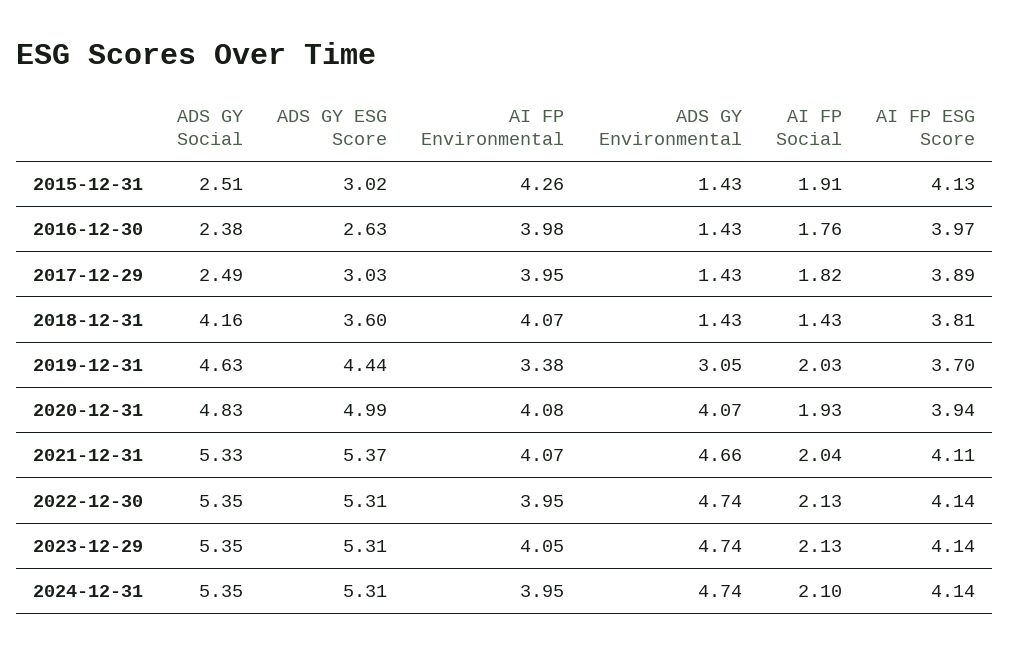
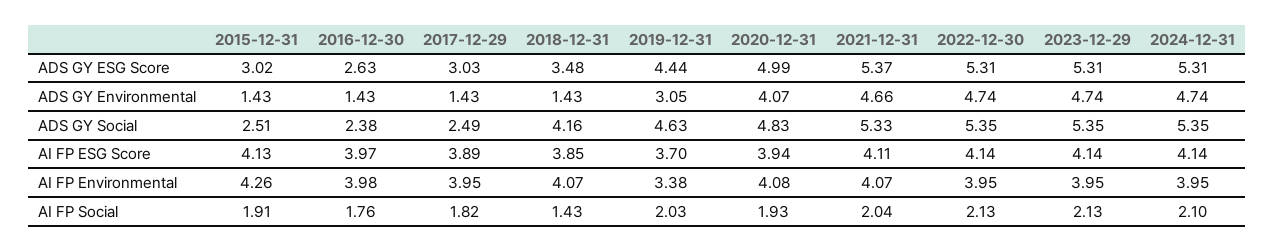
  {
    "ADS GY Social": {
      "2015-12-31": 2.51,
      "2016-12-30": 2.38,
      "2017-12-29": 2.49,
      "2018-12-31": 4.16,
      "2019-12-31": 4.63,
      "2020-12-31": 4.83,
      "2021-12-31": 5.33,
      "2022-12-30": 5.35,
      "2023-12-29": 5.35,
      "2024-12-31": 5.35
    },
    "ADS GY ESG Score": {
      "2015-12-31": 3.02,
      "2016-12-30": 2.63,
      "2017-12-29": 3.03,
-     "2018-12-31": 3.6,
+     "2018-12-31": 3.48,
      "2019-12-31": 4.44,
      "2020-12-31": 4.99,
      "2021-12-31": 5.37,
      "2022-12-30": 5.31,
      "2023-12-29": 5.31,
      "2024-12-31": 5.31
    },
    "AI FP Environmental": {
      "2015-12-31": 4.26,
      "2016-12-30": 3.98,
      "2017-12-29": 3.95,
      "2018-12-31": 4.07,
      "2019-12-31": 3.38,
      "2020-12-31": 4.08,
      "2021-12-31": 4.07,
      "2022-12-30": 3.95,
-     "2023-12-29": 4.05,
+     "2023-12-29": 3.95,
      "2024-12-31": 3.95
    },
    "ADS GY Environmental": {
      "2015-12-31": 1.43,
      "2016-12-30": 1.43,
      "2017-12-29": 1.43,
      "2018-12-31": 1.43,
      "2019-12-31": 3.05,
      "2020-12-31": 4.07,
      "2021-12-31": 4.66,
      "2022-12-30": 4.74,
      "2023-12-29": 4.74,
      "2024-12-31": 4.74
    },
    "AI FP Social": {
      "2015-12-31": 1.91,
      "2016-12-30": 1.76,
      "2017-12-29": 1.82,
      "2018-12-31": 1.43,
      "2019-12-31": 2.03,
      "2020-12-31": 1.93,
      "2021-12-31": 2.04,
      "2022-12-30": 2.13,
      "2023-12-29": 2.13,
      "2024-12-31": 2.1
    },
    "AI FP ESG Score": {
      "2015-12-31": 4.13,
      "2016-12-30": 3.97,
      "2017-12-29": 3.89,
-     "2018-12-31": 3.81,
+     "2018-12-31": 3.85,
      "2019-12-31": 3.7,
      "2020-12-31": 3.94,
      "2021-12-31": 4.11,
      "2022-12-30": 4.14,
      "2023-12-29": 4.14,
      "2024-12-31": 4.14
    }
  }

